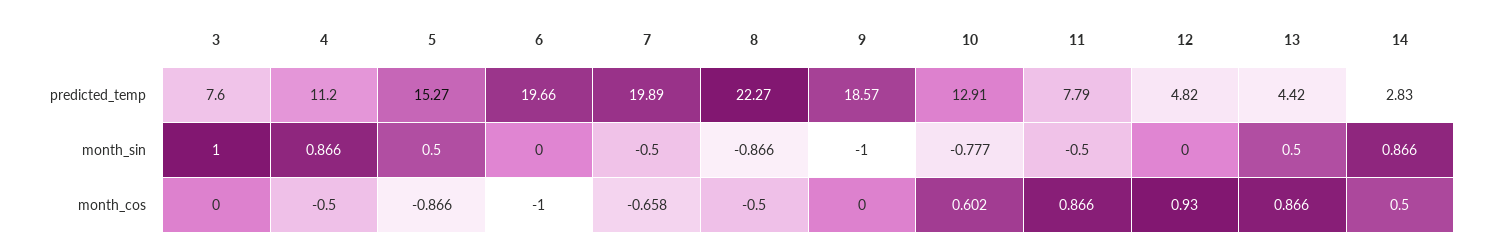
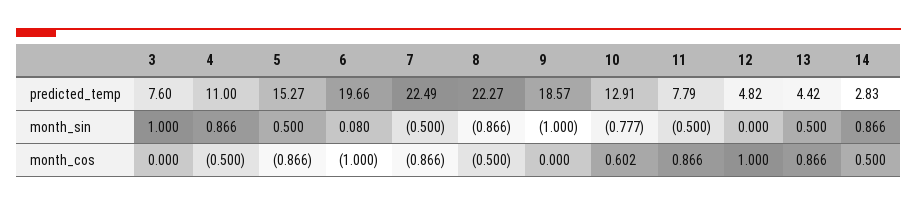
  {
    "3": {
      "predicted_temp": 7.6,
      "month_sin": 1,
      "month_cos": 0
    },
    "4": {
-     "predicted_temp": 11.2,
+     "predicted_temp": 11,
      "month_sin": 0.866,
      "month_cos": -0.5
    },
    "5": {
      "predicted_temp": 15.27,
      "month_sin": 0.5,
      "month_cos": -0.866
    },
    "6": {
      "predicted_temp": 19.66,
-     "month_sin": 0,
+     "month_sin": 0.08,
      "month_cos": -1
    },
    "7": {
-     "predicted_temp": 19.89,
+     "predicted_temp": 22.49,
      "month_sin": -0.5,
-     "month_cos": -0.658
+     "month_cos": -0.866
    },
    "8": {
      "predicted_temp": 22.27,
      "month_sin": -0.866,
      "month_cos": -0.5
    },
    "9": {
      "predicted_temp": 18.57,
      "month_sin": -1,
      "month_cos": 0
    },
    "10": {
      "predicted_temp": 12.91,
      "month_sin": -0.777,
      "month_cos": 0.602
    },
    "11": {
      "predicted_temp": 7.79,
      "month_sin": -0.5,
      "month_cos": 0.866
    },
    "12": {
      "predicted_temp": 4.82,
      "month_sin": 0,
-     "month_cos": 0.93
+     "month_cos": 1
    },
    "13": {
      "predicted_temp": 4.42,
      "month_sin": 0.5,
      "month_cos": 0.866
    },
    "14": {
      "predicted_temp": 2.83,
      "month_sin": 0.866,
      "month_cos": 0.5
    }
  }

